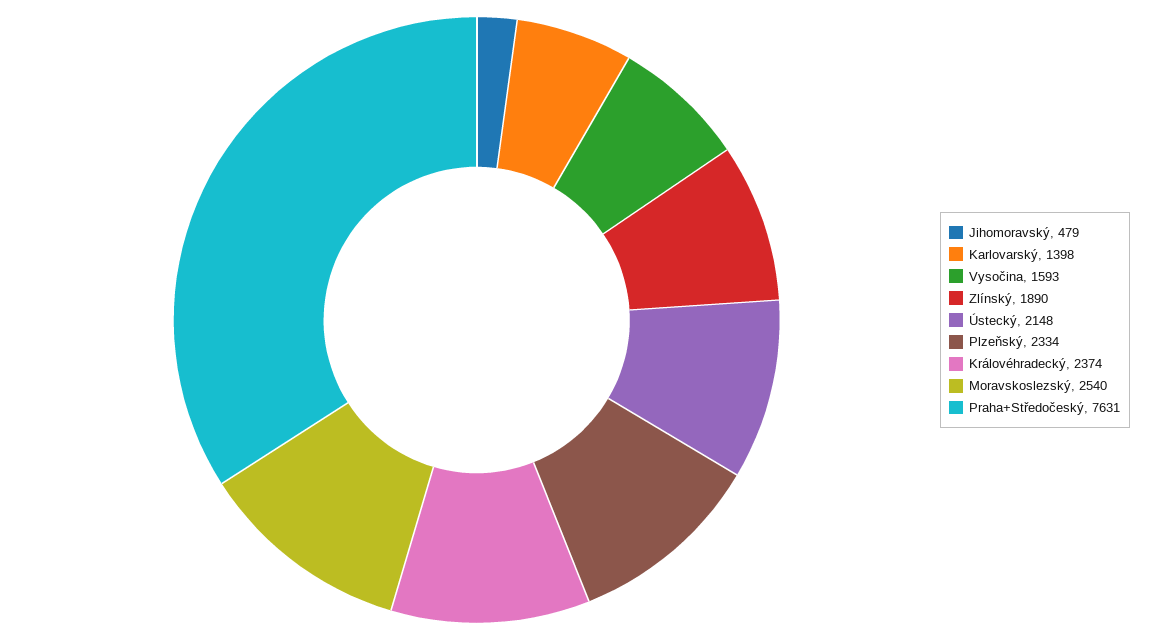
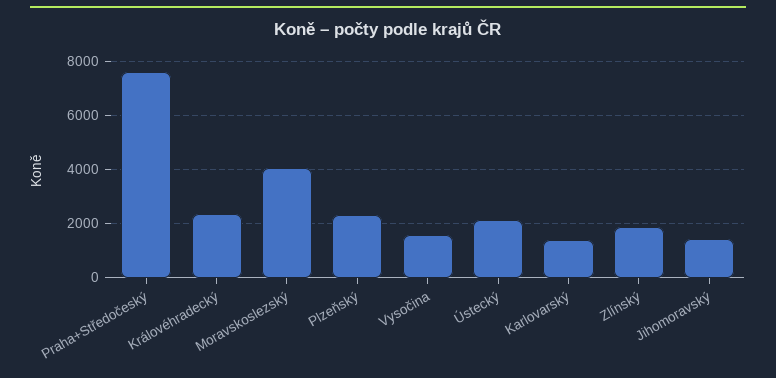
  {
-   "Jihomoravský": 479,
+   "Jihomoravský": 1500,
    "Karlovarský": 1398,
    "Vysočina": 1593,
    "Zlínský": 1890,
    "Ústecký": 2148,
    "Plzeňský": 2334,
    "Královéhradecký": 2374,
-   "Moravskoslezský": 2540,
+   "Moravskoslezský": 4000,
    "Praha+Středočeský": 7631
  }

